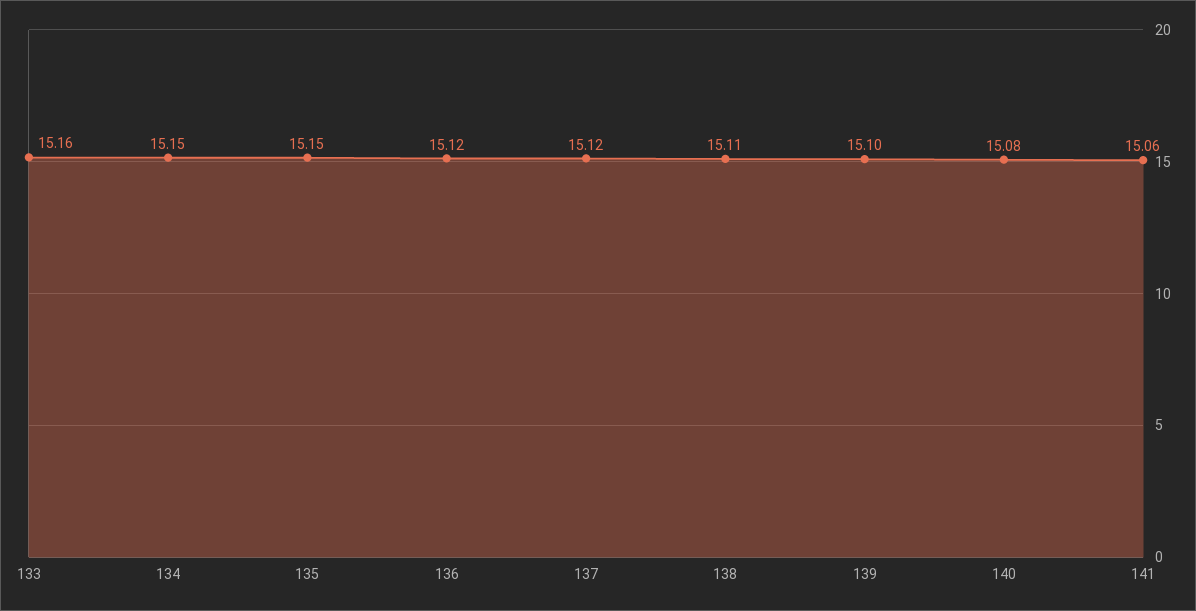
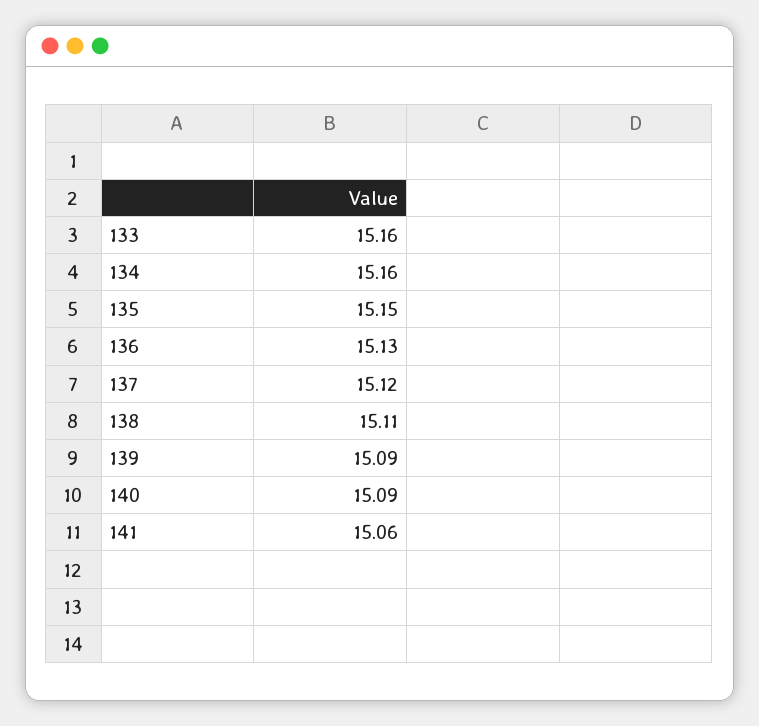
  {
    "133": 15.16,
-   "134": 15.15,
+   "134": 15.16,
    "135": 15.15,
-   "136": 15.12,
+   "136": 15.13,
    "137": 15.12,
    "138": 15.11,
-   "139": 15.1,
+   "139": 15.09,
-   "140": 15.08,
+   "140": 15.09,
    "141": 15.06
  }

